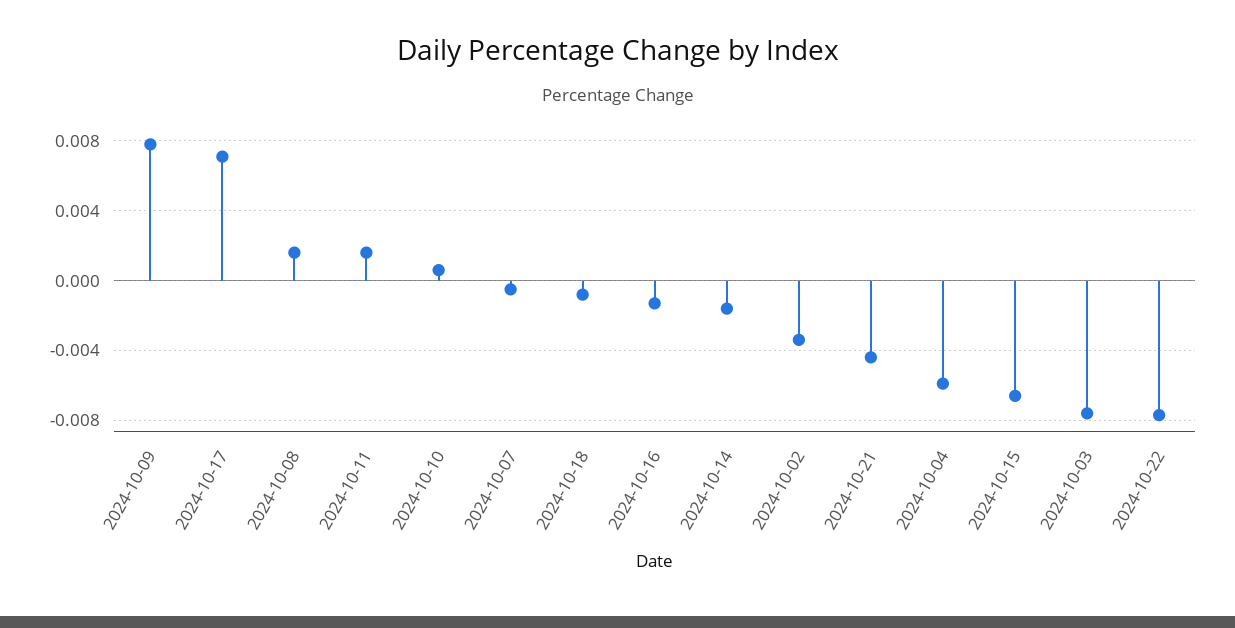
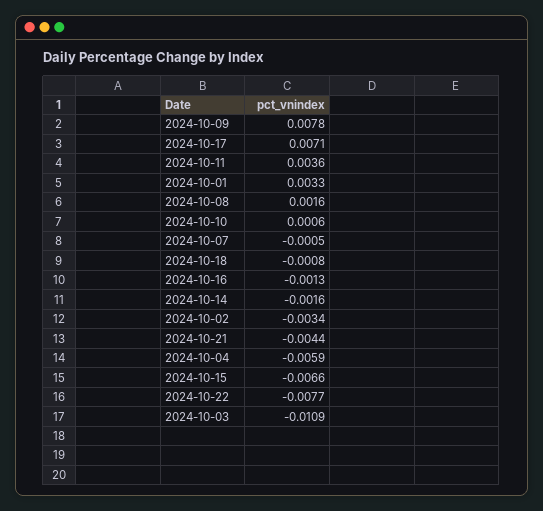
  {
    "2024-10-09": 0.0078,
    "2024-10-17": 0.0071,
    "2024-10-08": 0.0016,
-   "2024-10-11": 0.0015,
+   "2024-10-11": 0.0036,
    "2024-10-10": 0.0006,
    "2024-10-07": -0.0005,
    "2024-10-18": -0.0008,
    "2024-10-16": -0.0013,
    "2024-10-14": -0.0016,
    "2024-10-02": -0.0034,
    "2024-10-21": -0.0044,
    "2024-10-04": -0.0059,
    "2024-10-15": -0.0066,
-   "2024-10-03": -0.0075,
+   "2024-10-03": -0.0109,
-   "2024-10-22": -0.0077
+   "2024-10-22": -0.0077,
+   "2024-10-01": 0.0033
  }

